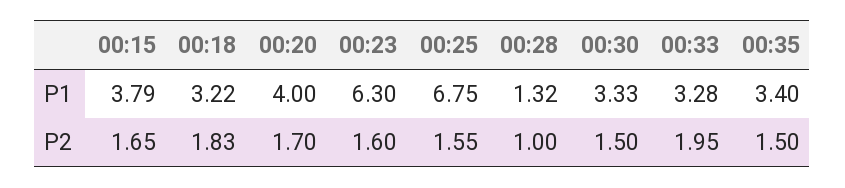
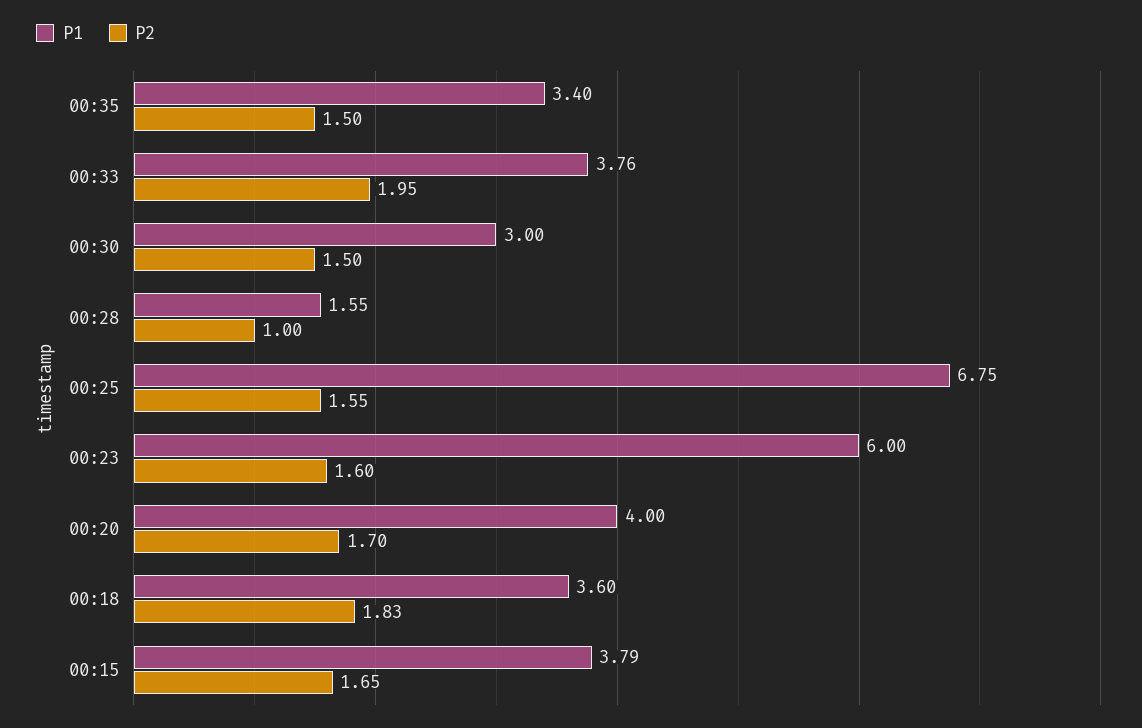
  {
    "P1": {
      "00:15": 3.79,
-     "00:18": 3.22,
+     "00:18": 3.6,
      "00:20": 4,
-     "00:23": 6.3,
+     "00:23": 6,
      "00:25": 6.75,
-     "00:28": 1.32,
+     "00:28": 1.55,
-     "00:30": 3.33,
+     "00:30": 3,
-     "00:33": 3.28,
+     "00:33": 3.76,
      "00:35": 3.4
    },
    "P2": {
      "00:15": 1.65,
      "00:18": 1.83,
      "00:20": 1.7,
      "00:23": 1.6,
      "00:25": 1.55,
      "00:28": 1,
      "00:30": 1.5,
      "00:33": 1.95,
      "00:35": 1.5
    }
  }

